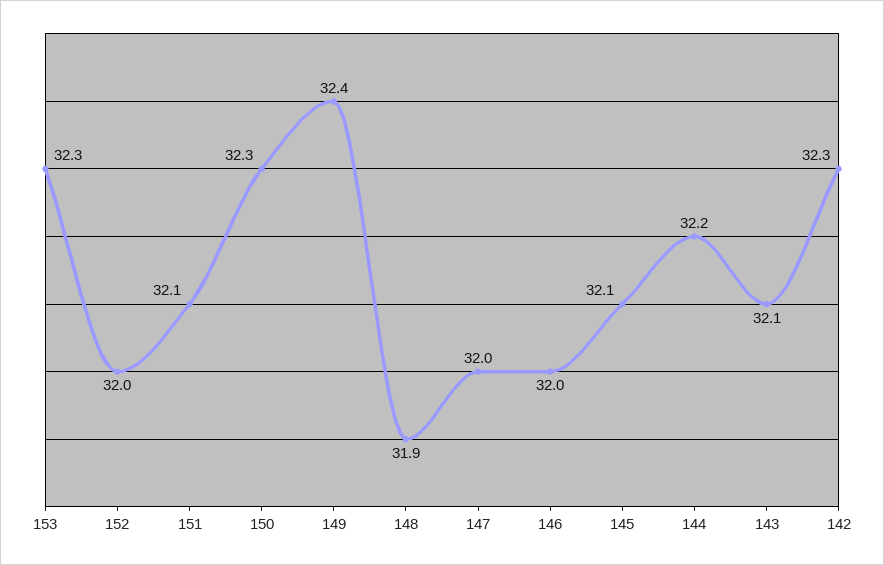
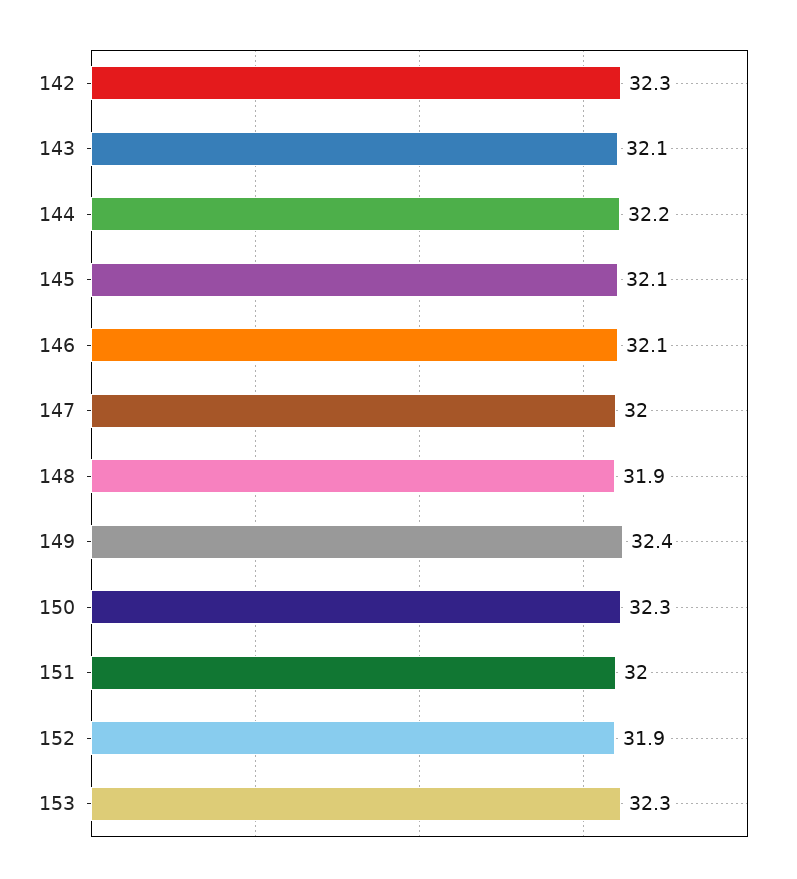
  {
    "153": 32.3,
-   "152": 32,
+   "152": 31.9,
-   "151": 32.1,
+   "151": 32,
    "150": 32.3,
    "149": 32.4,
    "148": 31.9,
    "147": 32,
-   "146": 32,
+   "146": 32.1,
    "145": 32.1,
    "144": 32.2,
    "143": 32.1,
    "142": 32.3
  }

